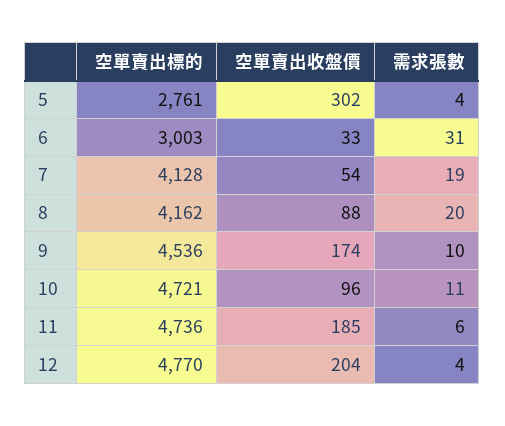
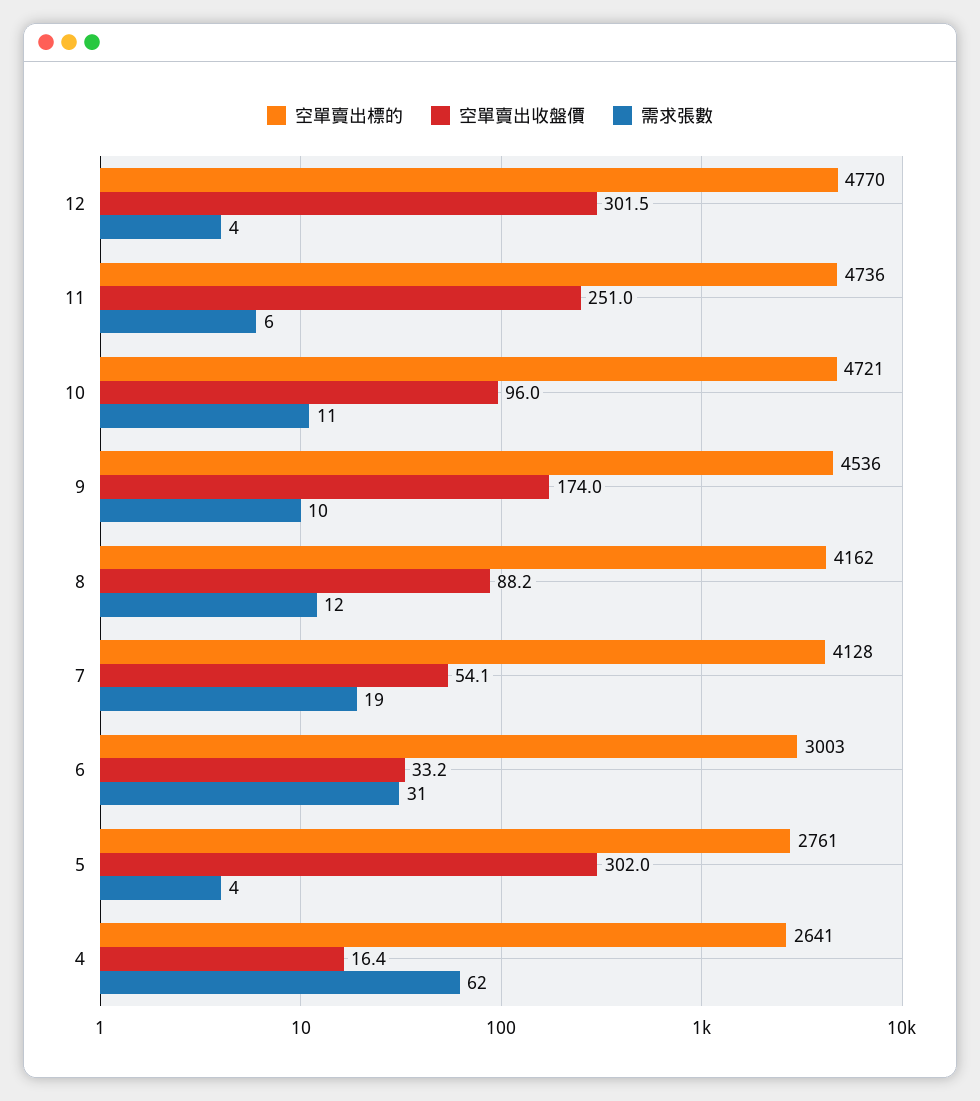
  {
    "空單賣出標的": {
      "5": 2761,
      "6": 3003,
      "7": 4128,
      "8": 4162,
      "9": 4536,
      "10": 4721,
      "11": 4736,
-     "12": 4770
+     "12": 4770,
+     "4": 2641
    },
    "空單賣出收盤價": {
      "5": 302,
      "6": 33.2,
      "7": 54.1,
      "8": 88.2,
      "9": 174,
      "10": 96,
-     "11": 185,
+     "11": 251,
-     "12": 204
+     "12": 301.5,
+     "4": 16.4
    },
    "需求張數": {
      "5": 4,
      "6": 31,
      "7": 19,
-     "8": 20,
+     "8": 12,
      "9": 10,
      "10": 11,
      "11": 6,
-     "12": 4
+     "12": 4,
+     "4": 62
    }
  }

